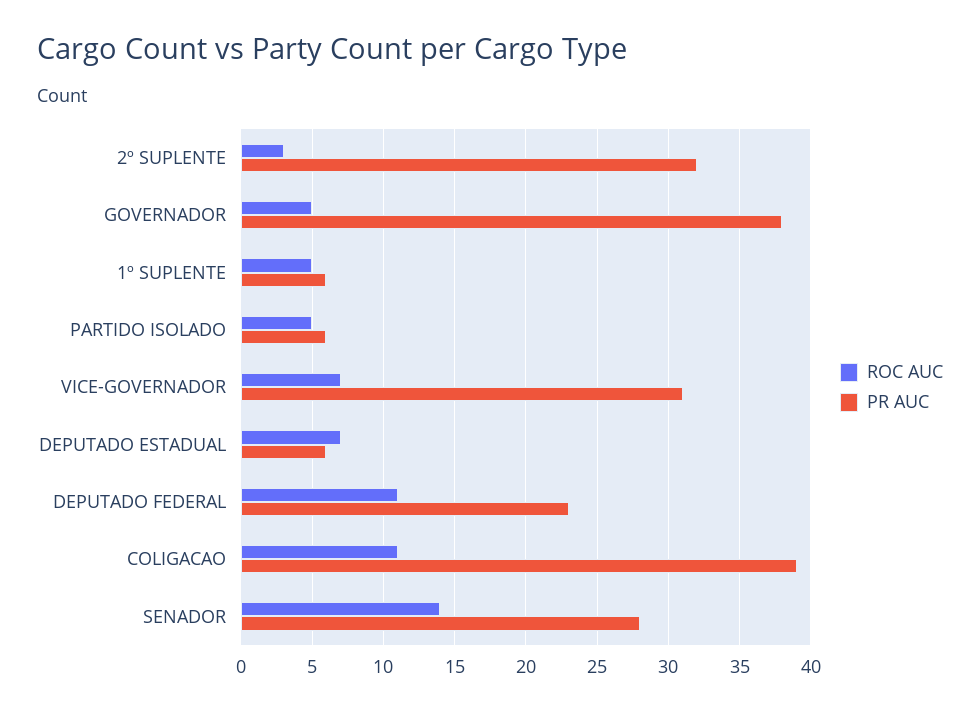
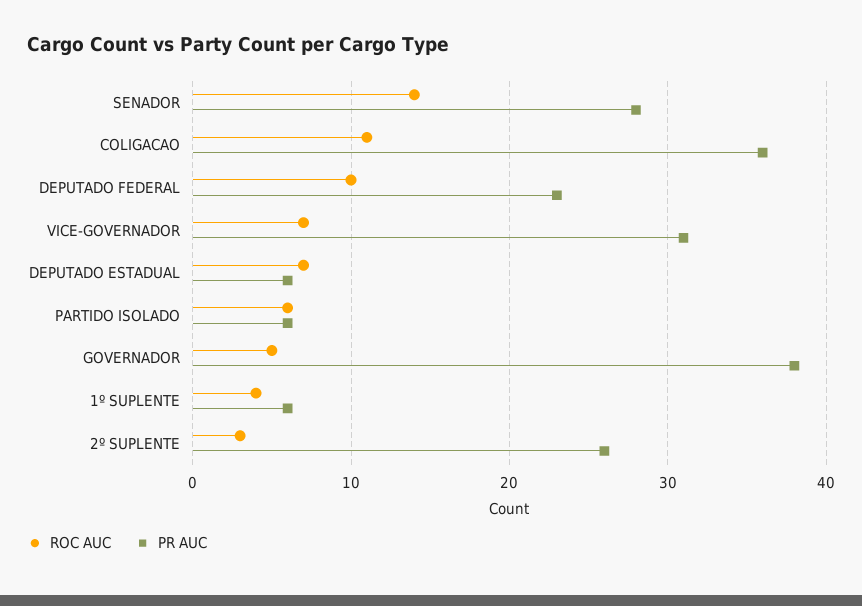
  {
    "ROC AUC": {
      "2º SUPLENTE": 3,
      "GOVERNADOR": 5,
-     "1º SUPLENTE": 5,
+     "1º SUPLENTE": 4,
-     "PARTIDO ISOLADO": 5,
+     "PARTIDO ISOLADO": 6,
      "VICE-GOVERNADOR": 7,
      "DEPUTADO ESTADUAL": 7,
-     "DEPUTADO FEDERAL": 11,
+     "DEPUTADO FEDERAL": 10,
      "COLIGACAO": 11,
      "SENADOR": 14
    },
    "PR AUC": {
-     "2º SUPLENTE": 32,
+     "2º SUPLENTE": 26,
      "GOVERNADOR": 38,
      "1º SUPLENTE": 6,
      "PARTIDO ISOLADO": 6,
      "VICE-GOVERNADOR": 31,
      "DEPUTADO ESTADUAL": 6,
      "DEPUTADO FEDERAL": 23,
-     "COLIGACAO": 39,
+     "COLIGACAO": 36,
      "SENADOR": 28
    }
  }

